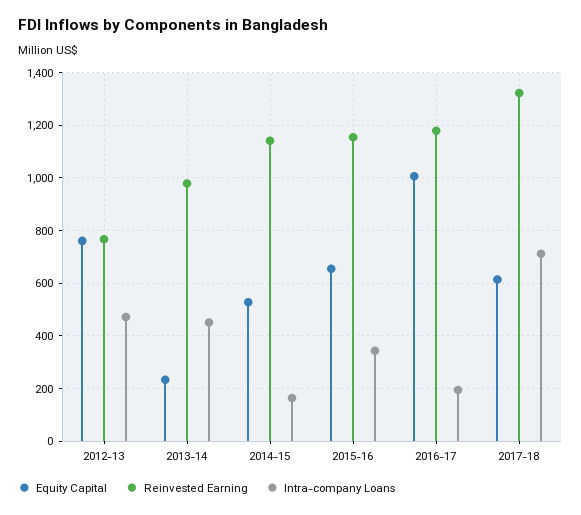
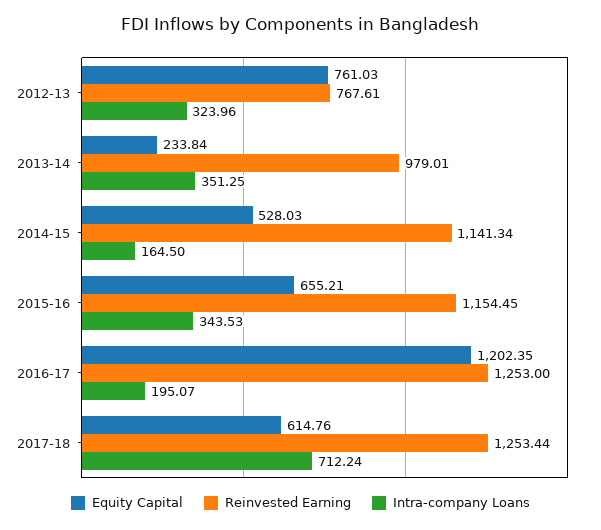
  {
    "Equity Capital": {
      "2012-13": 761.03,
      "2013-14": 233.84,
      "2014-15": 528.03,
      "2015-16": 655.21,
-     "2016-17": 1000,
+     "2016-17": 1202.35,
      "2017-18": 614.76
    },
    "Reinvested Earning": {
      "2012-13": 767.61,
      "2013-14": 979.01,
      "2014-15": 1141.34,
      "2015-16": 1154.45,
-     "2016-17": 1175,
+     "2016-17": 1253,
-     "2017-18": 1325
+     "2017-18": 1253.44
    },
    "Intra-company Loans": {
-     "2012-13": 475,
+     "2012-13": 323.96,
-     "2013-14": 450,
+     "2013-14": 351.25,
      "2014-15": 164.5,
      "2015-16": 343.53,
      "2016-17": 195.07,
      "2017-18": 712.24
    }
  }

